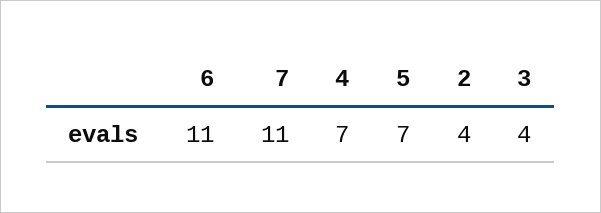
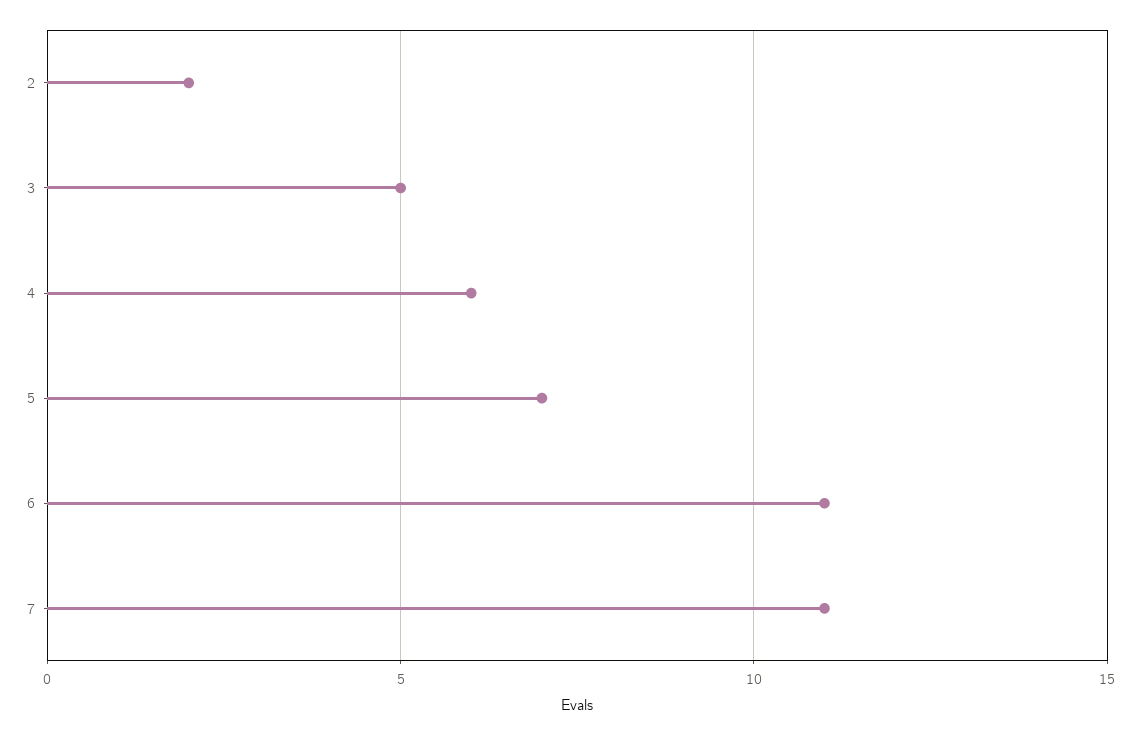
  {
    "6": 11,
    "7": 11,
-   "4": 7,
+   "4": 6,
    "5": 7,
-   "2": 4,
+   "2": 2,
-   "3": 4
+   "3": 5
  }

